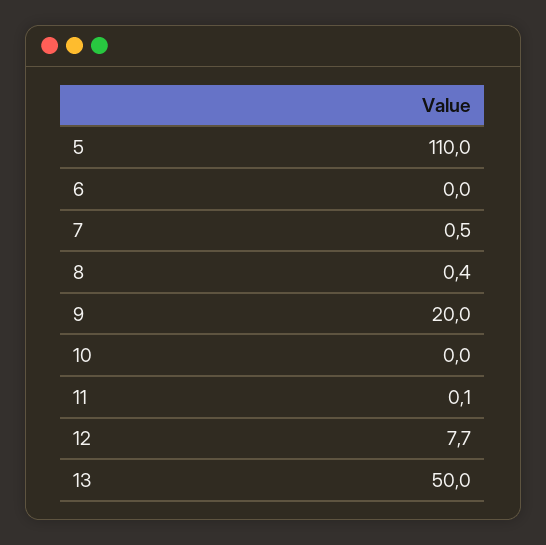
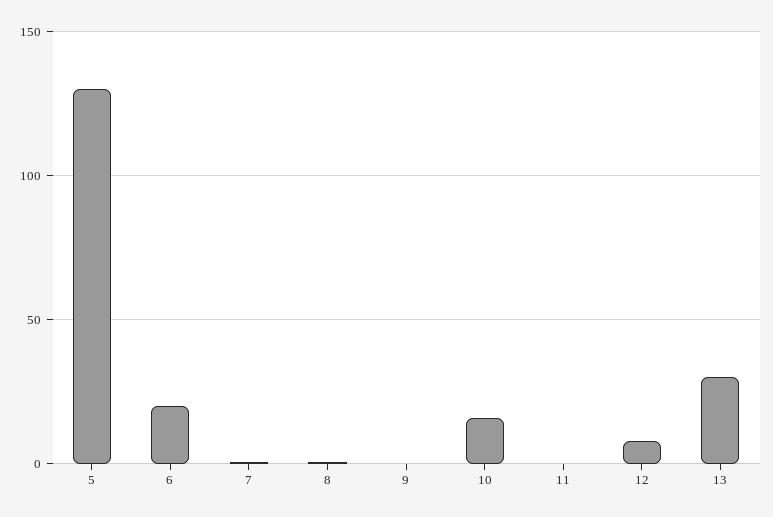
  {
-   "5": 110,
+   "5": 130,
-   "6": 0,
+   "6": 20,
    "7": 0.5,
    "8": 0.4,
-   "9": 20,
+   "9": 0,
-   "10": 0,
+   "10": 15,
    "11": 0.1,
    "12": 7.7,
-   "13": 50
+   "13": 30
  }

